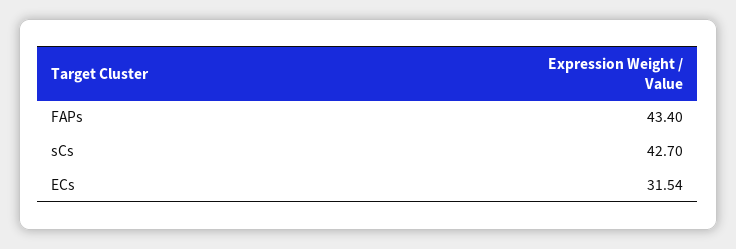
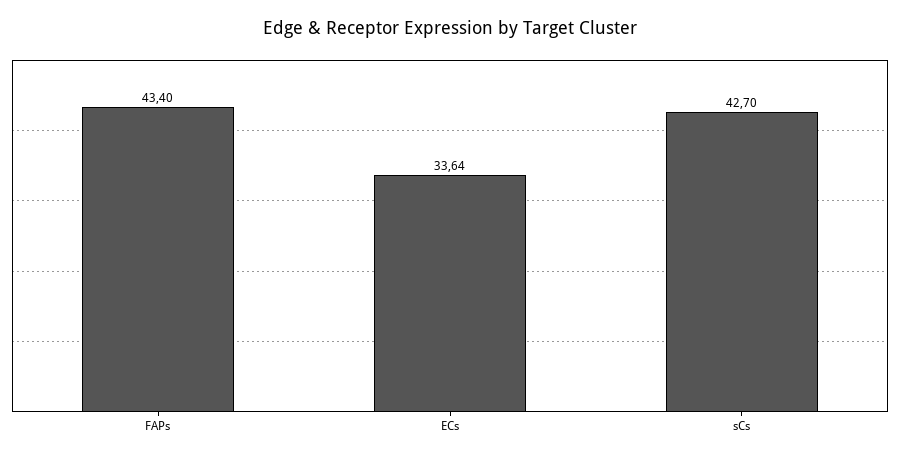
  {
    "FAPs": 43.4,
    "sCs": 42.7,
-   "ECs": 31.54
+   "ECs": 33.64
  }

